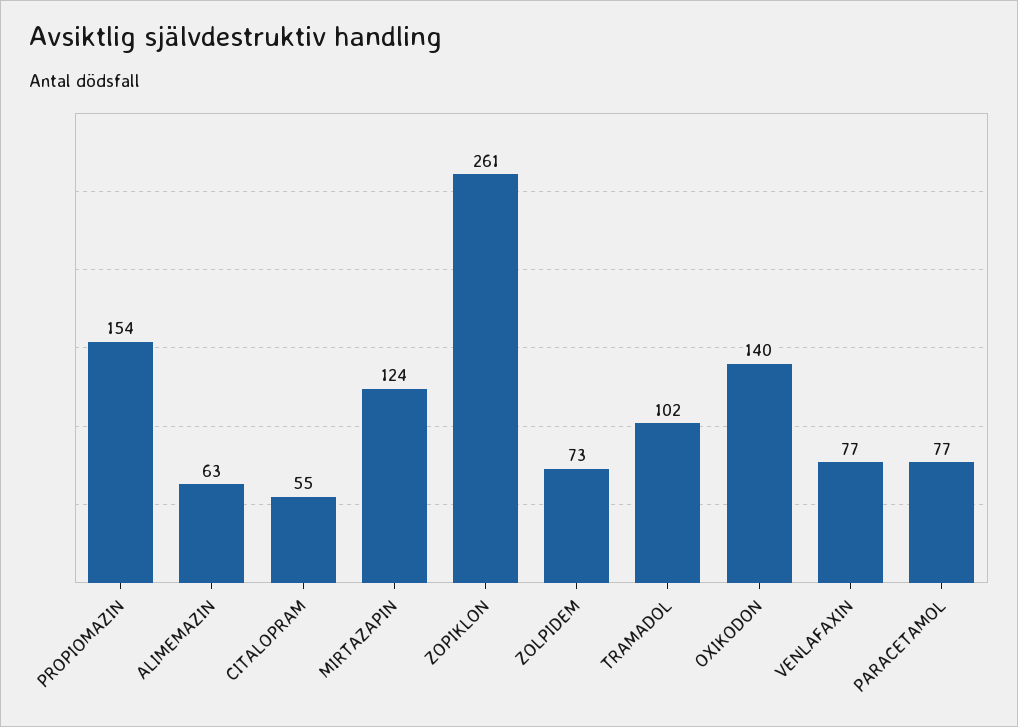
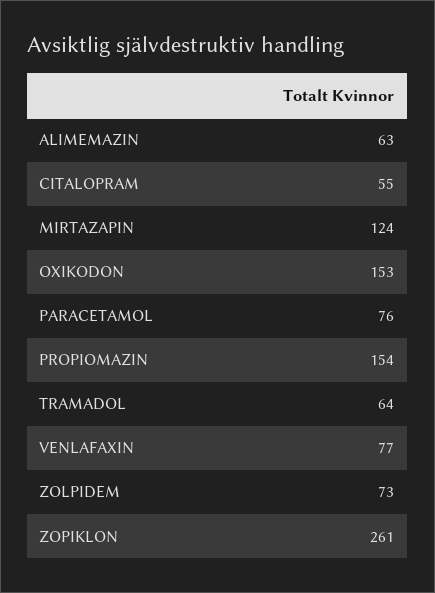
  {
    "PROPIOMAZIN": 154,
    "ALIMEMAZIN": 63,
    "CITALOPRAM": 55,
    "MIRTAZAPIN": 124,
    "ZOPIKLON": 261,
    "ZOLPIDEM": 73,
-   "TRAMADOL": 102,
+   "TRAMADOL": 64,
-   "OXIKODON": 140,
+   "OXIKODON": 153,
    "VENLAFAXIN": 77,
-   "PARACETAMOL": 77
+   "PARACETAMOL": 76
  }

